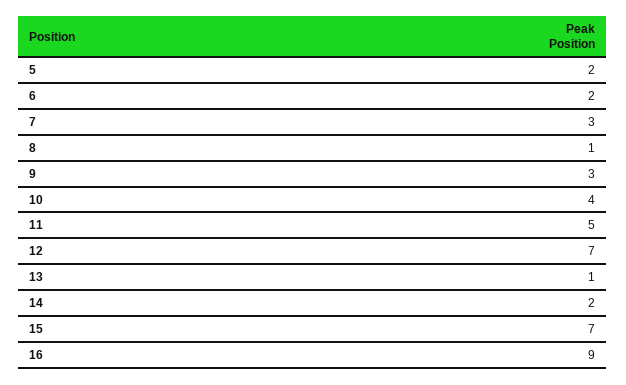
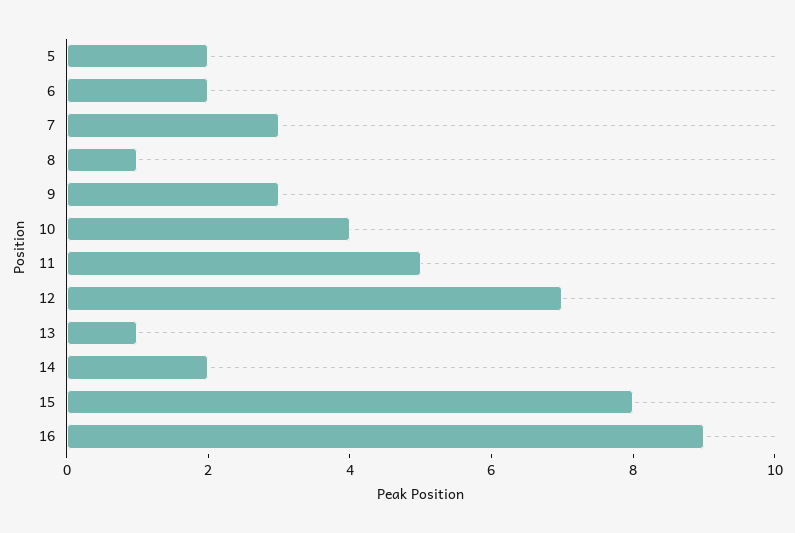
  {
    "5": 2,
    "6": 2,
    "7": 3,
    "8": 1,
    "9": 3,
    "10": 4,
    "11": 5,
    "12": 7,
    "13": 1,
    "14": 2,
-   "15": 7,
+   "15": 8,
    "16": 9
  }

